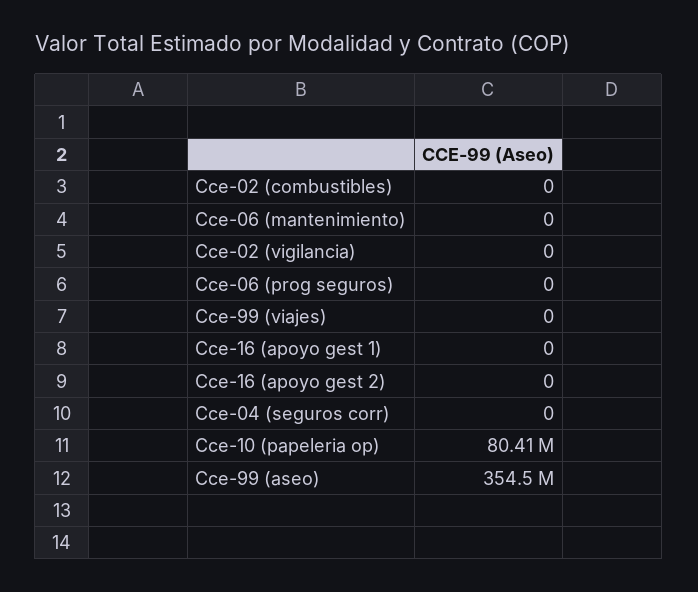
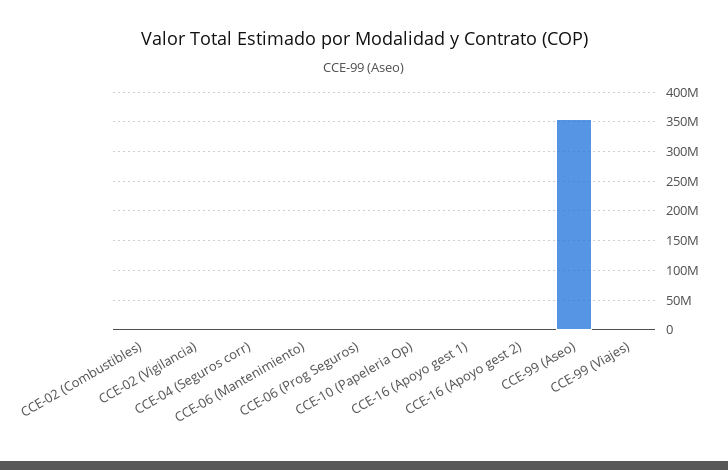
  {
    "Cce-02 (combustibles)": 0,
    "Cce-06 (mantenimiento)": 0,
    "Cce-02 (vigilancia)": 0,
    "Cce-06 (prog seguros)": 0,
    "Cce-99 (viajes)": 0,
    "Cce-16 (apoyo gest 1)": 0,
    "Cce-16 (apoyo gest 2)": 0,
    "Cce-04 (seguros corr)": 0,
-   "Cce-10 (papeleria op)": 80410000,
+   "Cce-10 (papeleria op)": 0,
    "Cce-99 (aseo)": 354500000
  }

